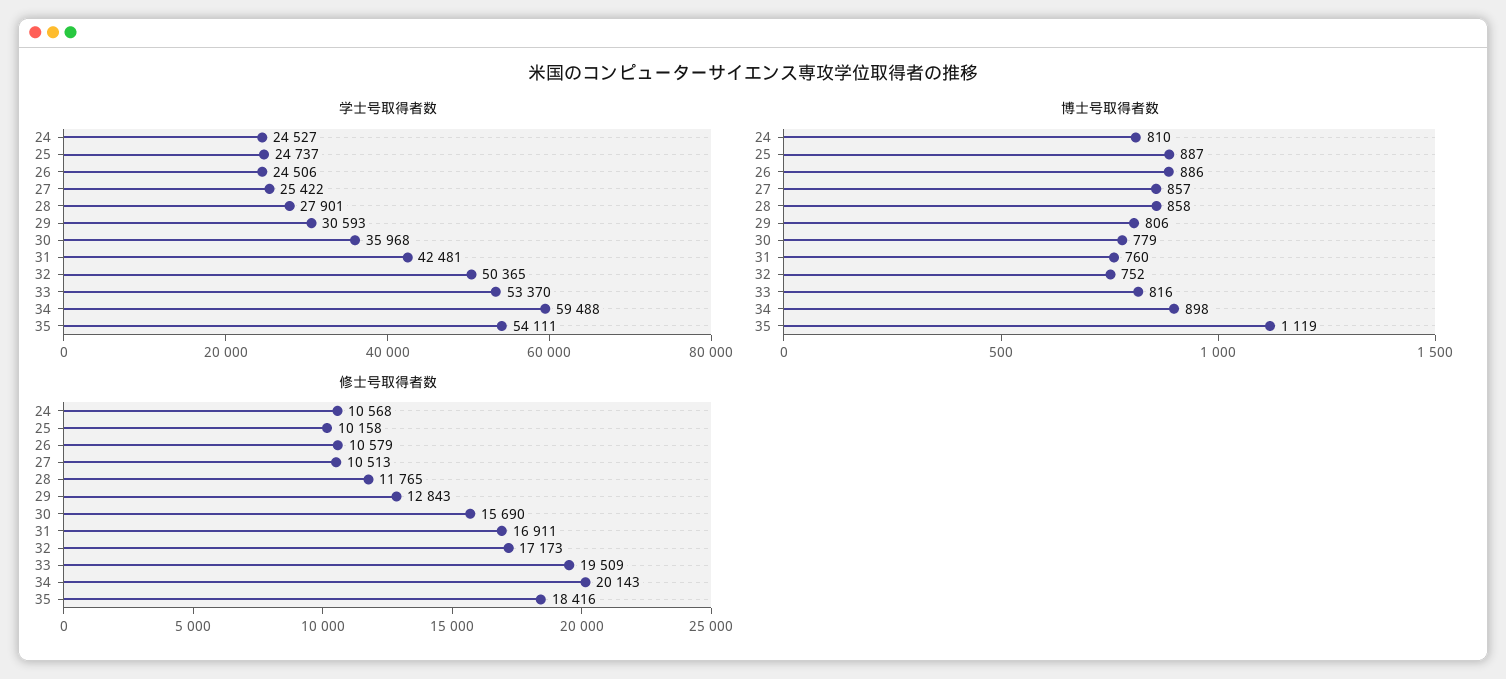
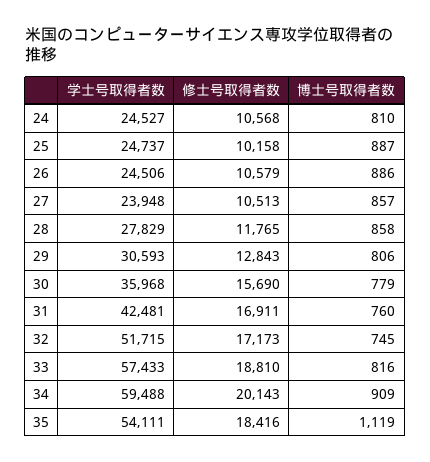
  {
    "学士号取得者数": {
      "24": 24527,
      "25": 24737,
      "26": 24506,
-     "27": 25422,
+     "27": 23948,
-     "28": 27901,
+     "28": 27829,
      "29": 30593,
      "30": 35968,
      "31": 42481,
-     "32": 50365,
+     "32": 51715,
-     "33": 53370,
+     "33": 57433,
      "34": 59488,
      "35": 54111
    },
    "博士号取得者数": {
      "24": 810,
      "25": 887,
      "26": 886,
      "27": 857,
      "28": 858,
      "29": 806,
      "30": 779,
      "31": 760,
-     "32": 752,
+     "32": 745,
      "33": 816,
-     "34": 898,
+     "34": 909,
      "35": 1119
    },
    "修士号取得者数": {
      "24": 10568,
      "25": 10158,
      "26": 10579,
      "27": 10513,
      "28": 11765,
      "29": 12843,
      "30": 15690,
      "31": 16911,
      "32": 17173,
-     "33": 19509,
+     "33": 18810,
      "34": 20143,
      "35": 18416
    }
  }

